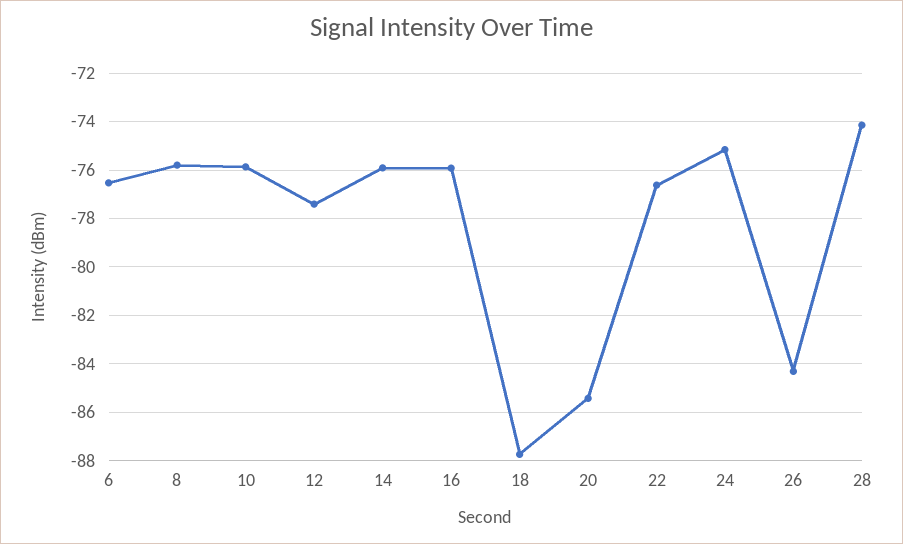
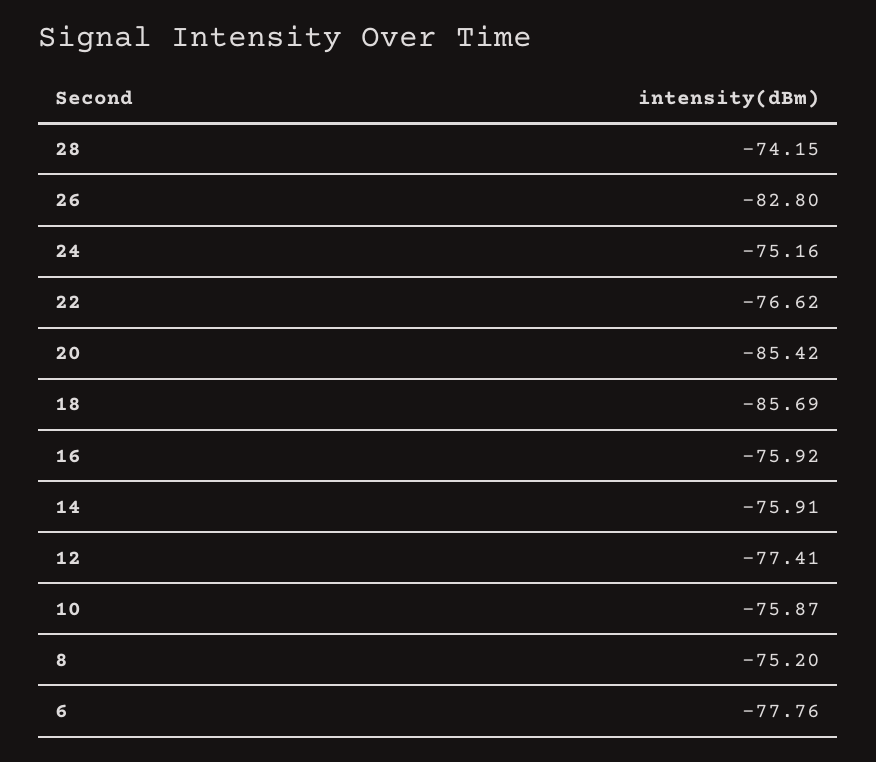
  {
-   "6": -76.5,
+   "6": -77.76,
-   "8": -75.75,
+   "8": -75.2,
    "10": -75.87,
    "12": -77.41,
    "14": -75.91,
    "16": -75.92,
-   "18": -87.75,
+   "18": -85.69,
    "20": -85.42,
    "22": -76.62,
    "24": -75.16,
-   "26": -84.25,
+   "26": -82.8,
    "28": -74.15
  }

